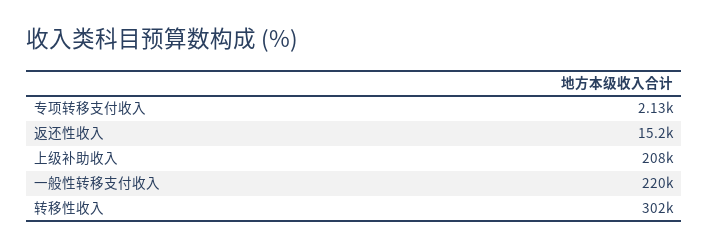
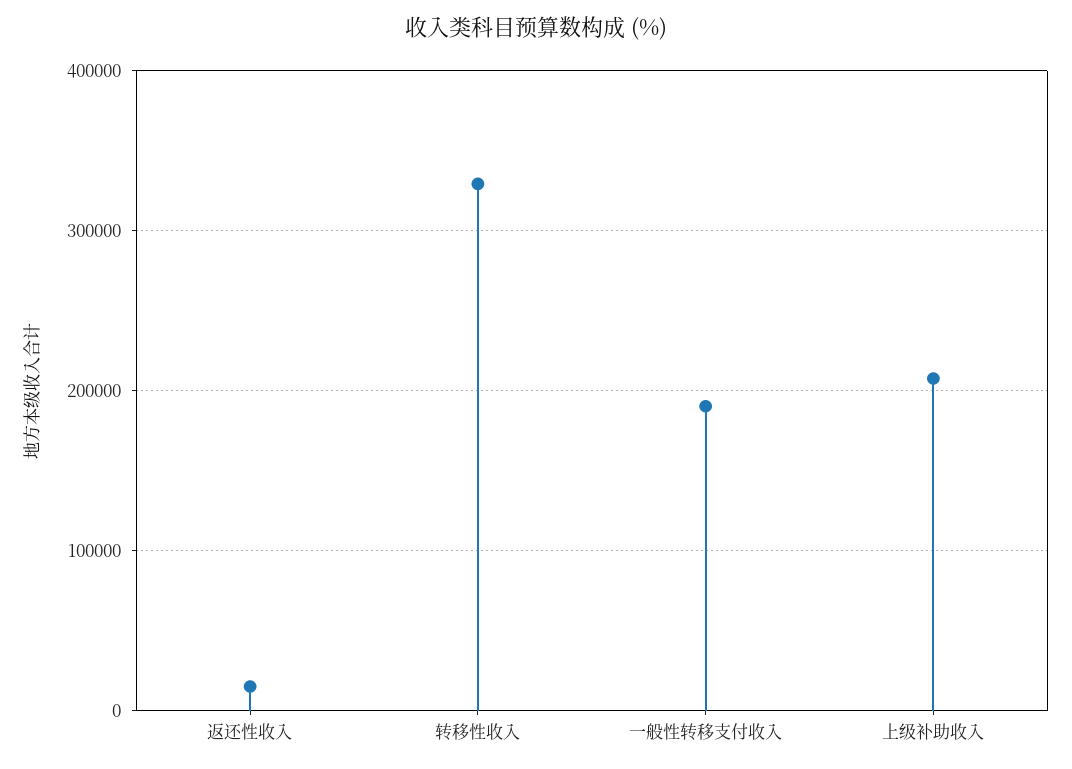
  {
-   "专项转移支付收入": 2130,
    "返还性收入": 15200,
    "上级补助收入": 208000,
-   "一般性转移支付收入": 220000,
+   "一般性转移支付收入": 190000,
-   "转移性收入": 302000
+   "转移性收入": 330000
  }

